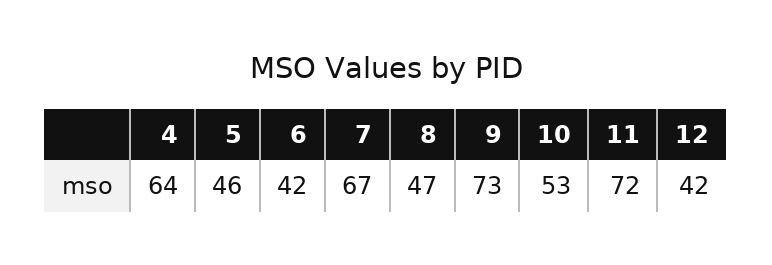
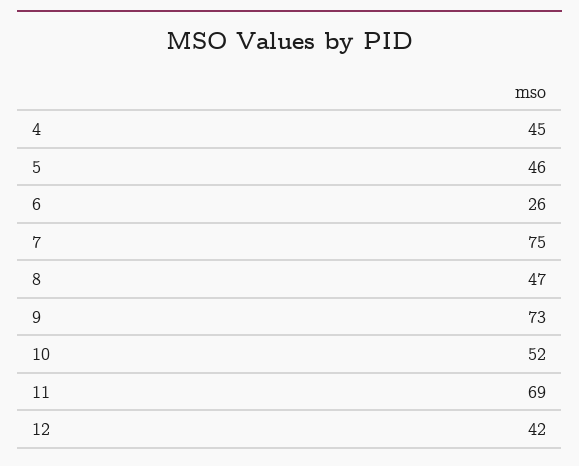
  {
-   "4": 64,
+   "4": 45,
    "5": 46,
-   "6": 42,
+   "6": 26,
-   "7": 67,
+   "7": 75,
    "8": 47,
    "9": 73,
-   "10": 53,
+   "10": 52,
-   "11": 72,
+   "11": 69,
    "12": 42
  }

